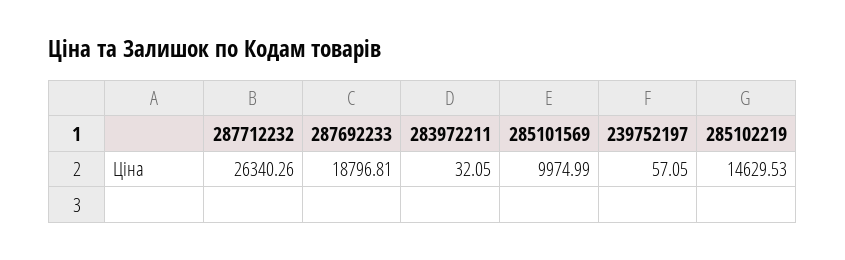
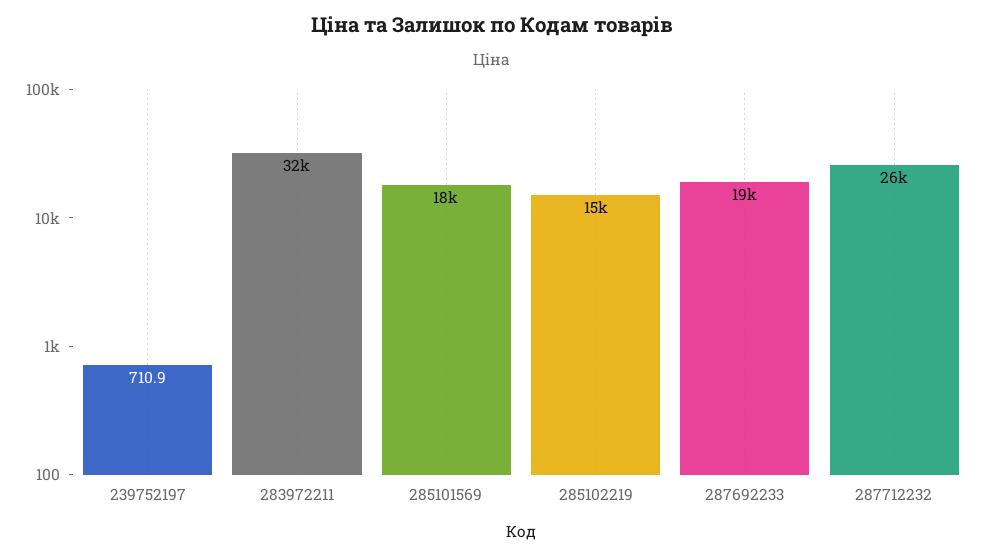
  {
    "287712232": 26340.26,
    "287692233": 18796.81,
-   "283972211": 32.05,
+   "283972211": 32000,
-   "285101569": 9974.99,
+   "285101569": 18000,
-   "239752197": 57.05,
+   "239752197": 710.9,
    "285102219": 14629.53
  }

